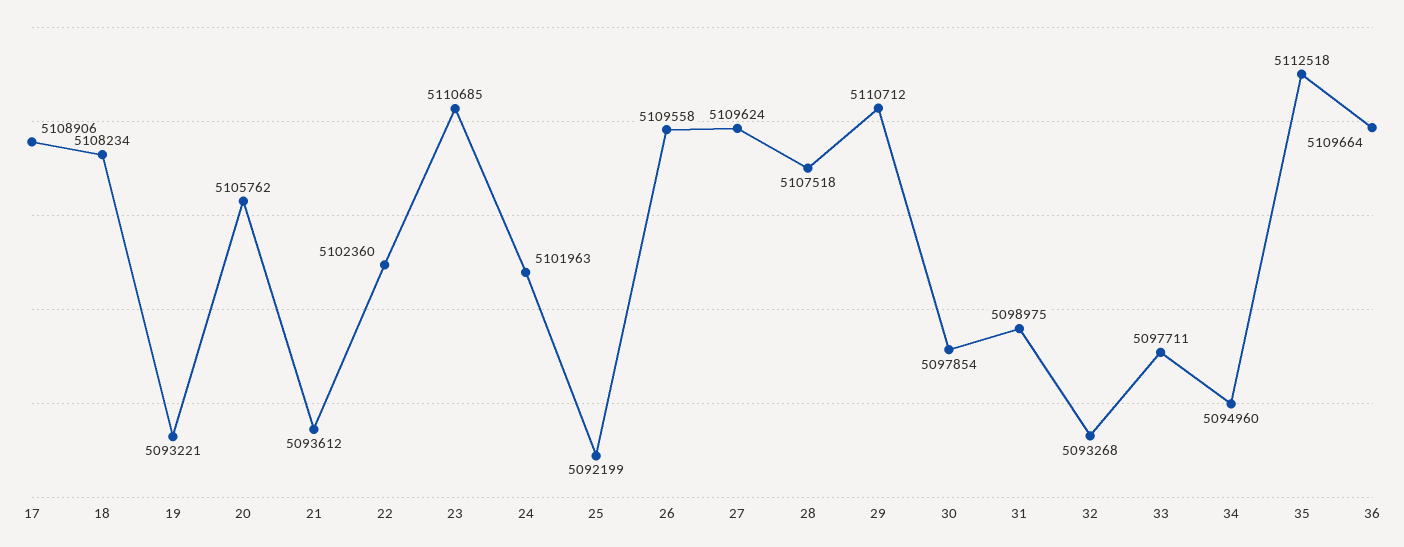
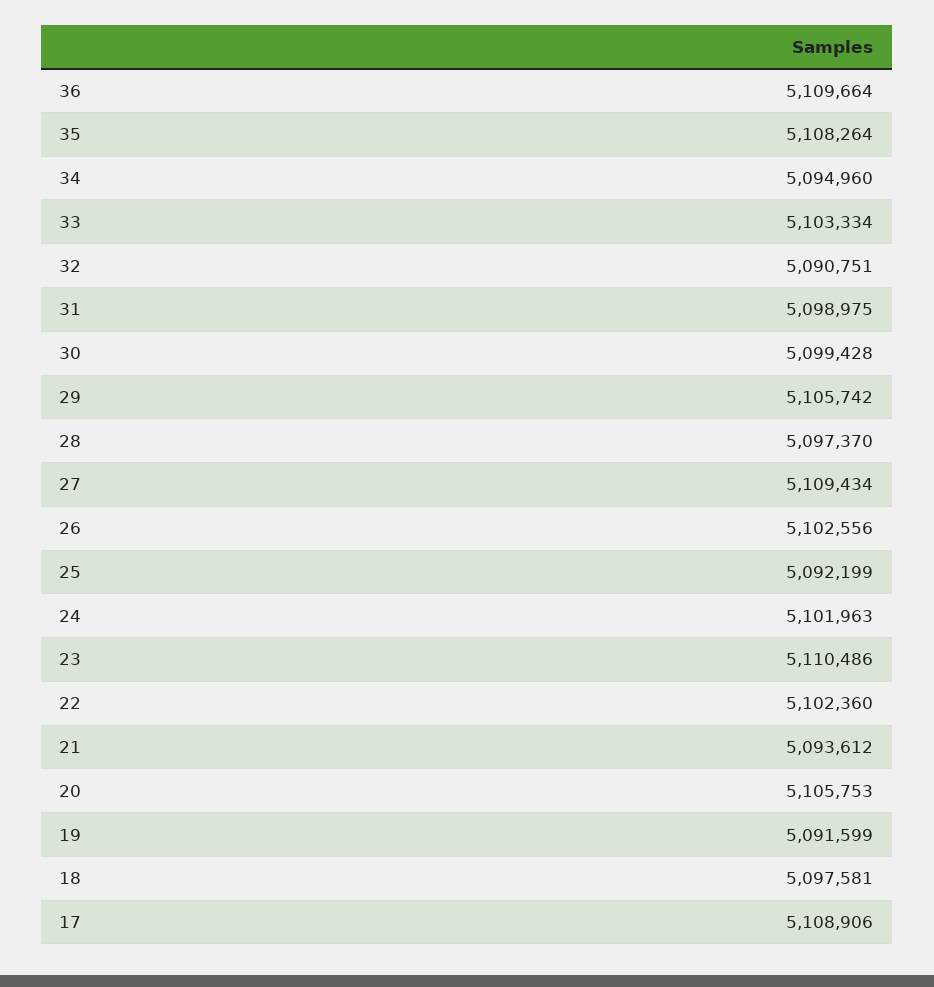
  {
    "17": 5108906,
-   "18": 5108234,
+   "18": 5097581,
-   "19": 5093221,
+   "19": 5091599,
-   "20": 5105762,
+   "20": 5105753,
    "21": 5093612,
    "22": 5102360,
-   "23": 5110685,
+   "23": 5110486,
    "24": 5101963,
    "25": 5092199,
-   "26": 5109558,
+   "26": 5102556,
-   "27": 5109624,
+   "27": 5109434,
-   "28": 5107518,
+   "28": 5097370,
-   "29": 5110712,
+   "29": 5105742,
-   "30": 5097854,
+   "30": 5099428,
    "31": 5098975,
-   "32": 5093268,
+   "32": 5090751,
-   "33": 5097711,
+   "33": 5103334,
    "34": 5094960,
-   "35": 5112518,
+   "35": 5108264,
    "36": 5109664
  }

